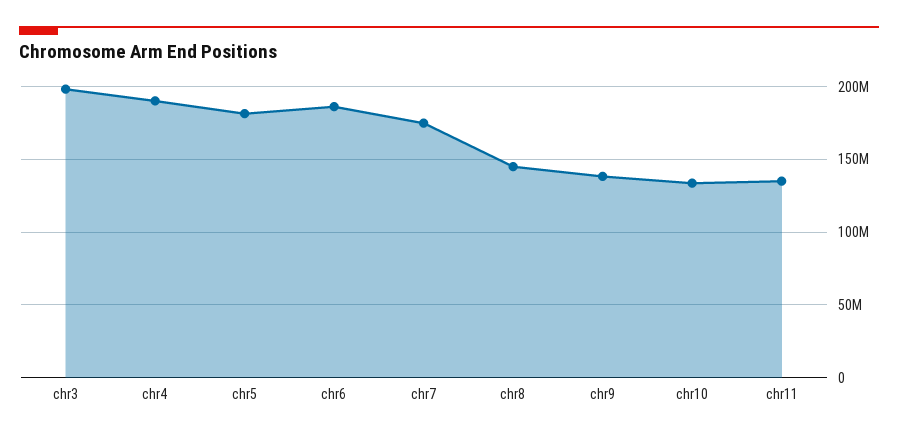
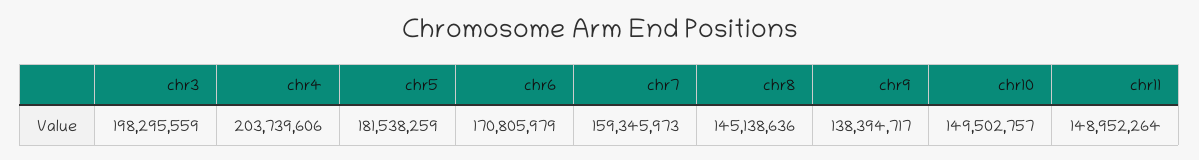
  {
    "chr3": 198295559,
-   "chr4": 190000000,
+   "chr4": 203739606,
    "chr5": 181538259,
-   "chr6": 185000000,
+   "chr6": 170805979,
-   "chr7": 175000000,
+   "chr7": 159345973,
    "chr8": 145138636,
    "chr9": 138394717,
-   "chr10": 135000000,
+   "chr10": 149502757,
-   "chr11": 135000000
+   "chr11": 148952264
  }

